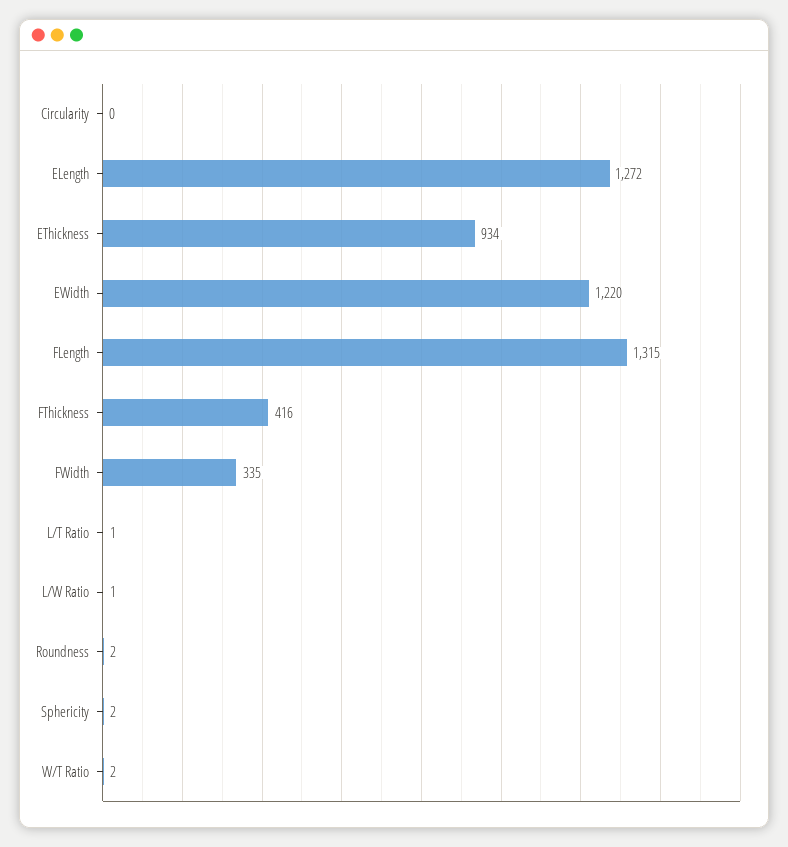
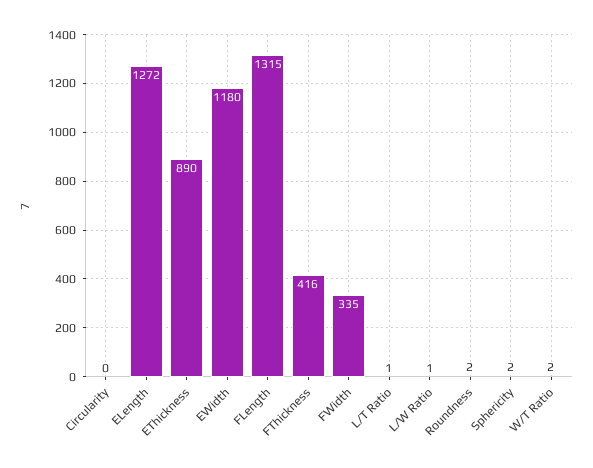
  {
    "Circularity": 0,
    "ELength": 1272,
-   "EThickness": 934,
+   "EThickness": 890,
-   "EWidth": 1220,
+   "EWidth": 1180,
    "FLength": 1315,
    "FThickness": 416,
    "FWidth": 335,
    "L/T Ratio": 1,
    "L/W Ratio": 1,
    "Roundness": 2,
    "Sphericity": 2,
    "W/T Ratio": 2
  }

